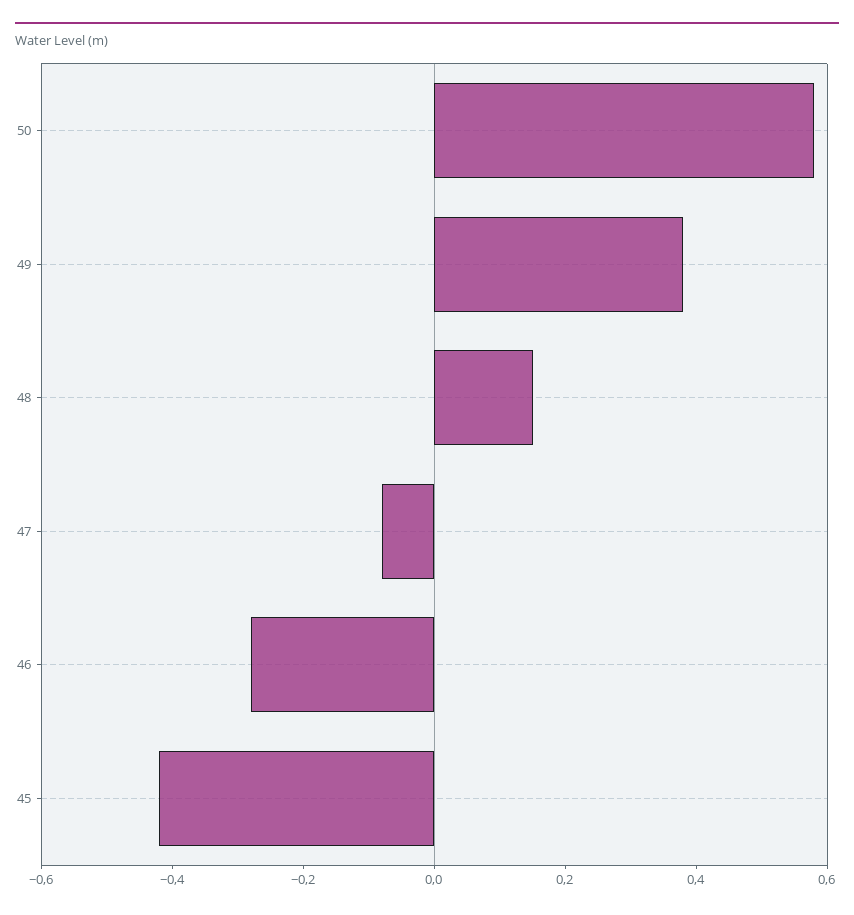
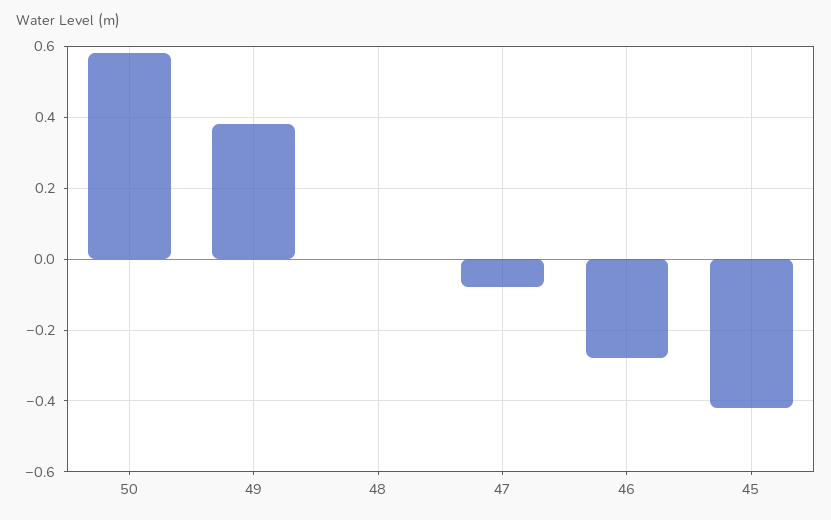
  {
    "50": 0.6,
    "49": 0.4,
-   "48": 0.15,
+   "48": 0,
    "47": -0.1,
    "46": -0.3,
    "45": -0.4
  }

